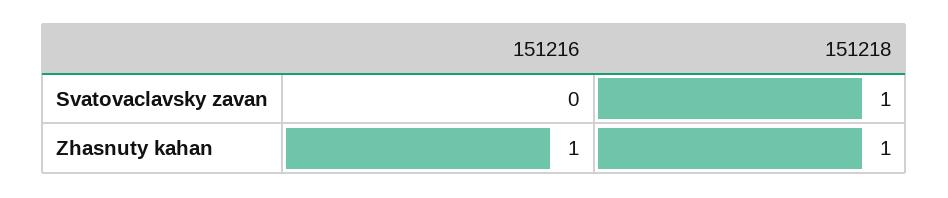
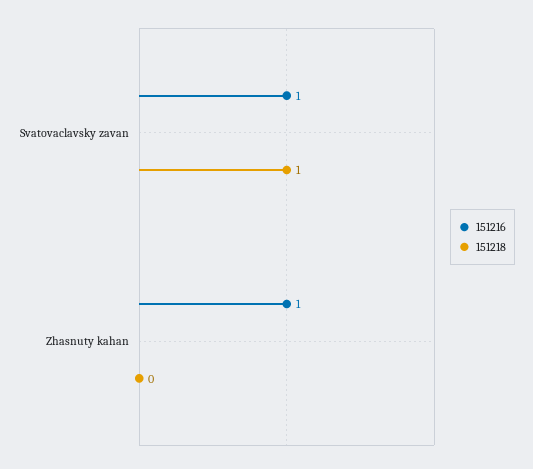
  {
    "151216": {
-     "Svatovaclavsky zavan": 0,
+     "Svatovaclavsky zavan": 1,
      "Zhasnuty kahan": 1
    },
    "151218": {
      "Svatovaclavsky zavan": 1,
-     "Zhasnuty kahan": 1
+     "Zhasnuty kahan": 0
    }
  }

